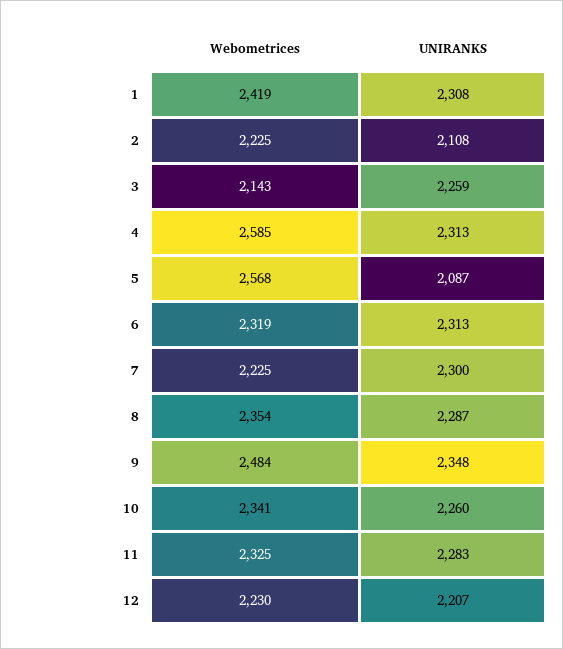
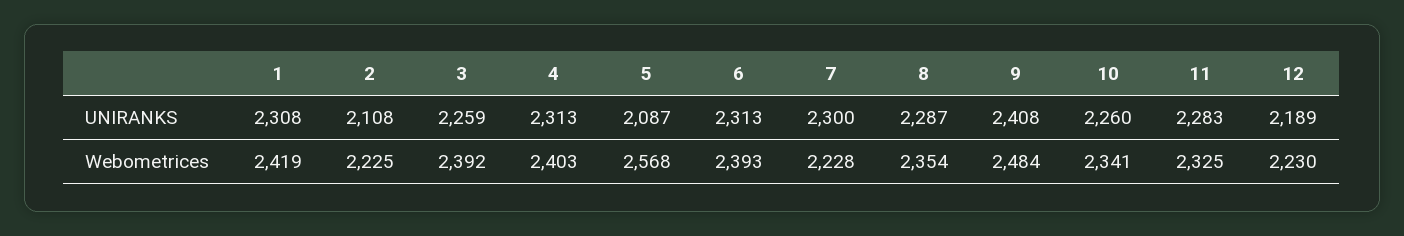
  {
    "Webometrices": {
      "1": 2419,
      "2": 2225,
-     "3": 2143,
+     "3": 2392,
-     "4": 2585,
+     "4": 2403,
      "5": 2568,
-     "6": 2319,
+     "6": 2393,
-     "7": 2225,
+     "7": 2228,
      "8": 2354,
      "9": 2484,
      "10": 2341,
      "11": 2325,
      "12": 2230
    },
    "UNIRANKS": {
      "1": 2308,
      "2": 2108,
      "3": 2259,
      "4": 2313,
      "5": 2087,
      "6": 2313,
      "7": 2300,
      "8": 2287,
-     "9": 2348,
+     "9": 2408,
      "10": 2260,
      "11": 2283,
-     "12": 2207
+     "12": 2189
    }
  }

